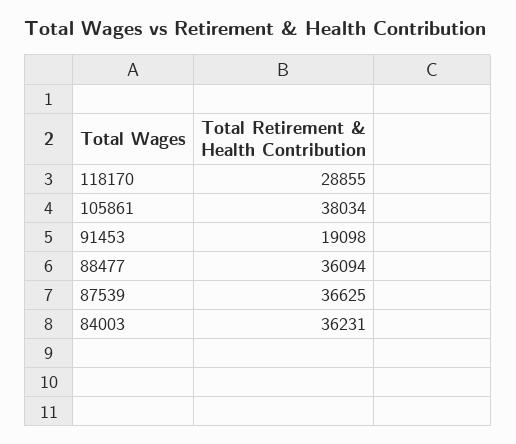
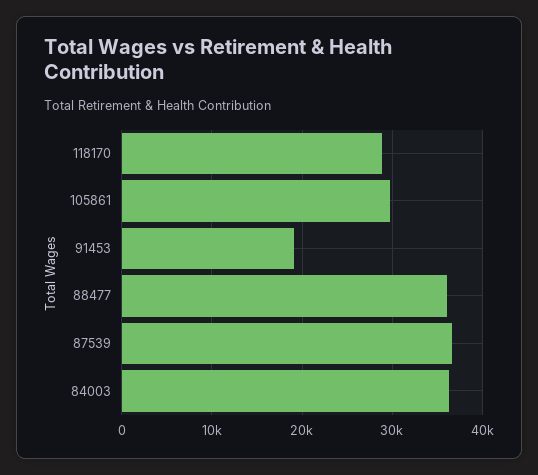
  {
    "118170": 28855,
-   "105861": 38034,
+   "105861": 30000,
    "91453": 19098,
    "88477": 36094,
    "87539": 36625,
    "84003": 36231
  }

